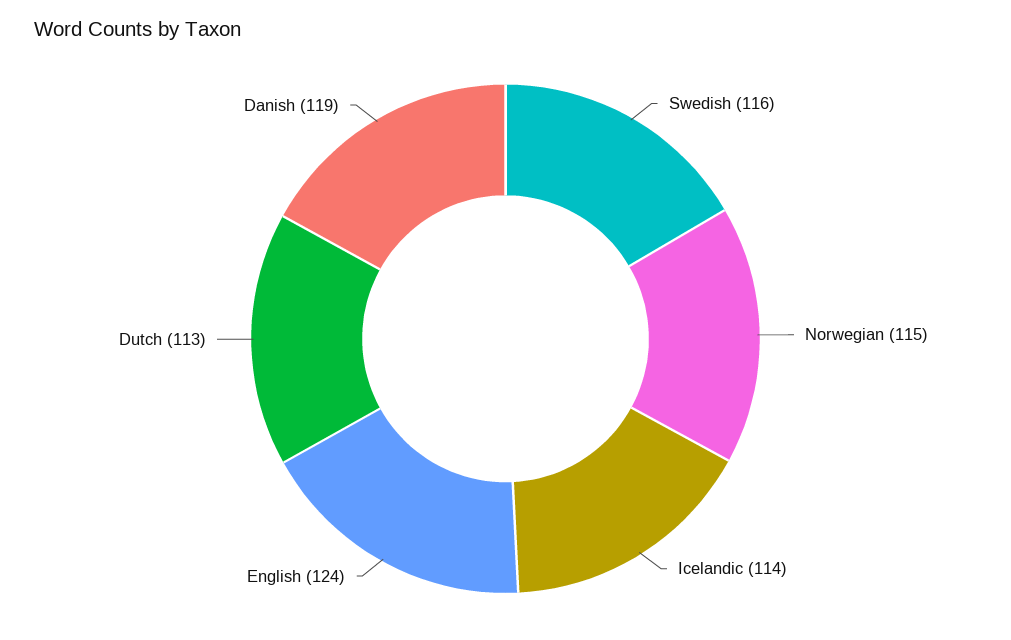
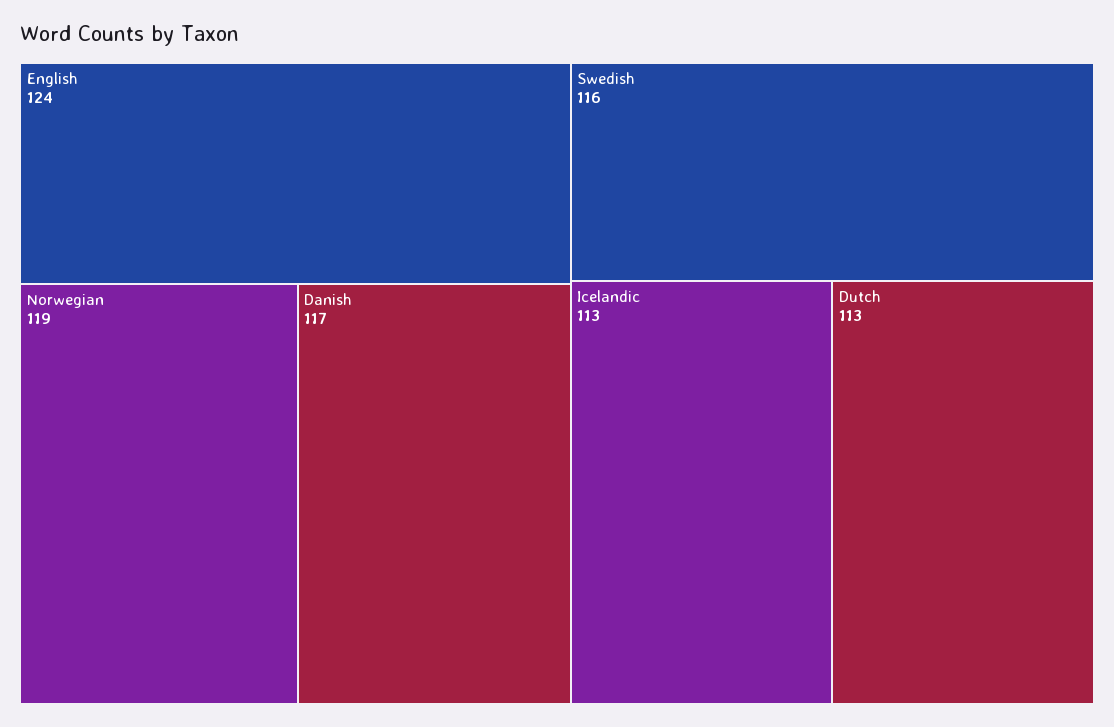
  {
    "Swedish": 116,
-   "Norwegian": 115,
+   "Norwegian": 119,
-   "Icelandic": 114,
+   "Icelandic": 113,
    "English": 124,
    "Dutch": 113,
-   "Danish": 119
+   "Danish": 117
  }

